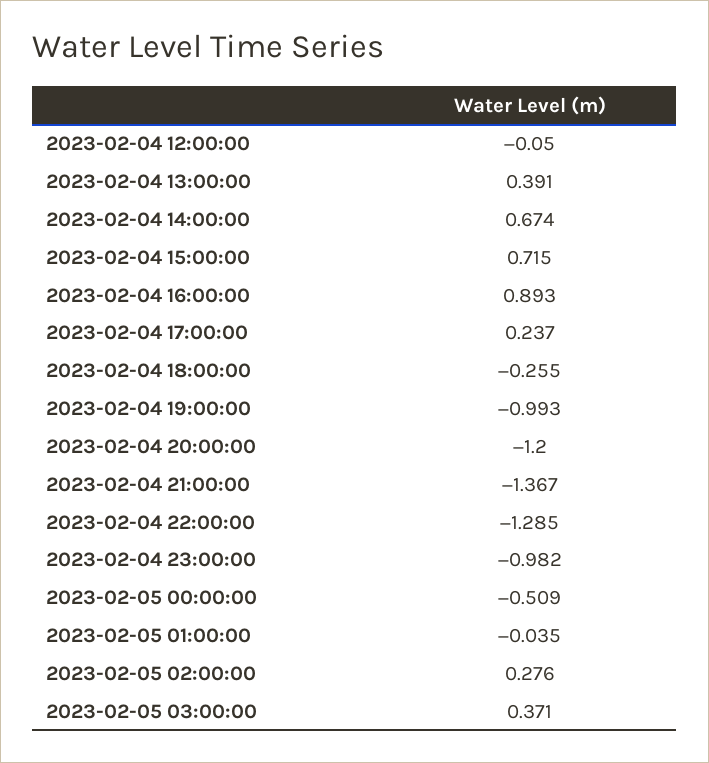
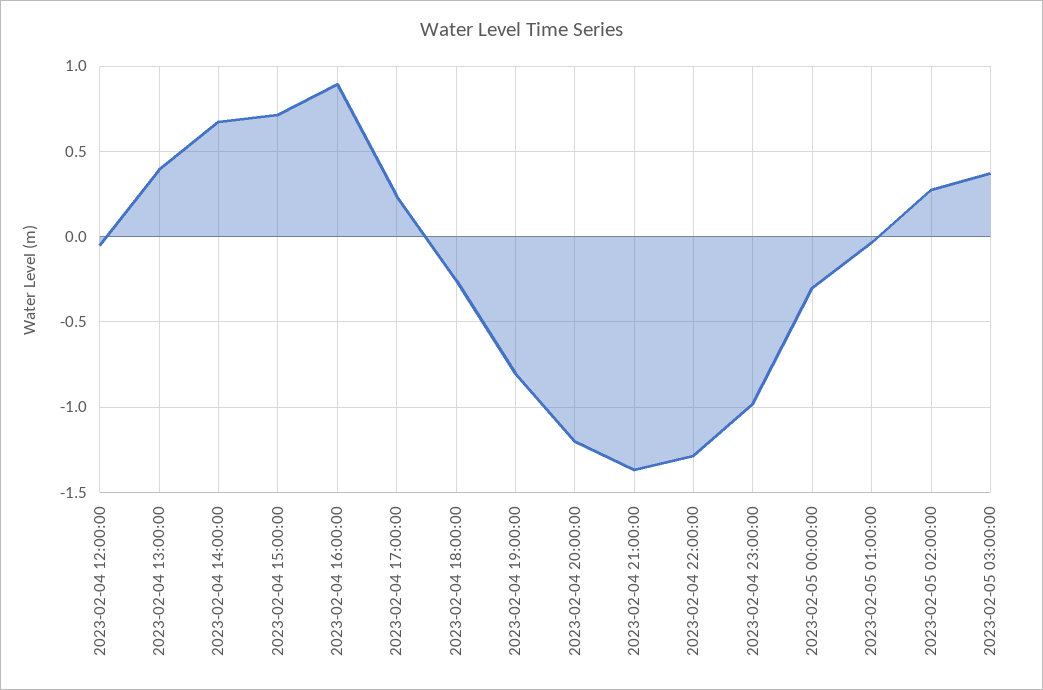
  {
    "2023-02-04 12:00:00": -0.05,
    "2023-02-04 13:00:00": 0.391,
    "2023-02-04 14:00:00": 0.674,
    "2023-02-04 15:00:00": 0.715,
    "2023-02-04 16:00:00": 0.893,
    "2023-02-04 17:00:00": 0.237,
    "2023-02-04 18:00:00": -0.255,
-   "2023-02-04 19:00:00": -0.993,
+   "2023-02-04 19:00:00": -0.8,
    "2023-02-04 20:00:00": -1.2,
    "2023-02-04 21:00:00": -1.367,
    "2023-02-04 22:00:00": -1.285,
    "2023-02-04 23:00:00": -0.982,
-   "2023-02-05 00:00:00": -0.509,
+   "2023-02-05 00:00:00": -0.3,
    "2023-02-05 01:00:00": -0.035,
    "2023-02-05 02:00:00": 0.276,
    "2023-02-05 03:00:00": 0.371
  }

